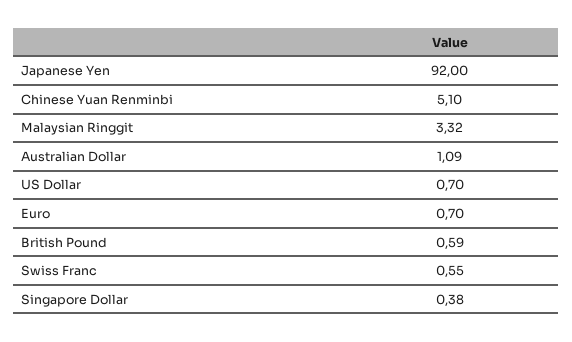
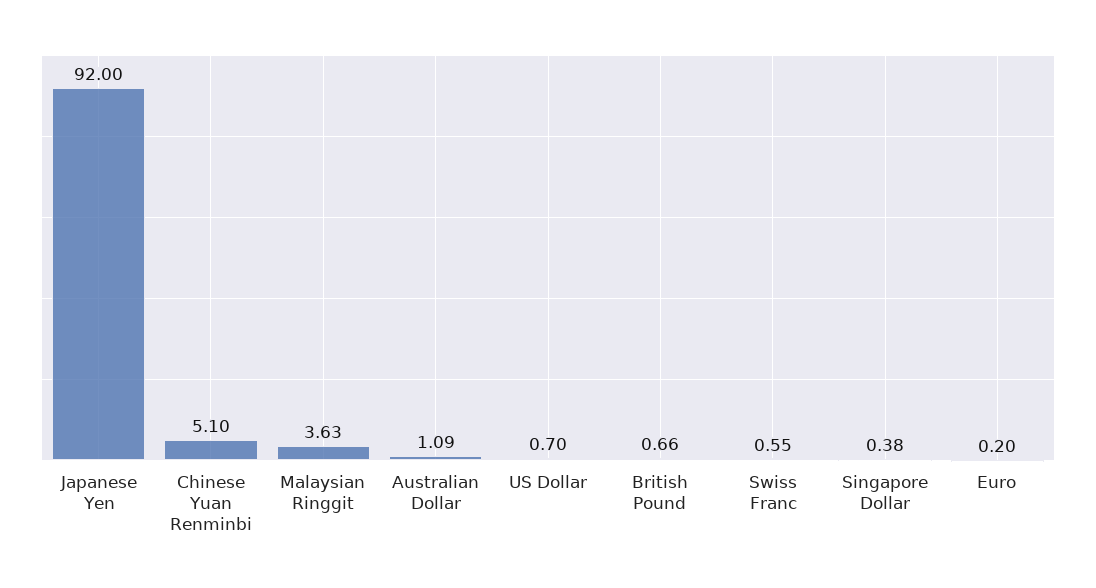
  {
    "Japanese Yen": 92,
    "Chinese Yuan Renminbi": 5.1,
-   "Malaysian Ringgit": 3.32,
+   "Malaysian Ringgit": 3.63,
    "Australian Dollar": 1.09,
    "US Dollar": 0.7,
-   "Euro": 0.7,
+   "Euro": 0.2,
-   "British Pound": 0.59,
+   "British Pound": 0.66,
    "Swiss Franc": 0.55,
    "Singapore Dollar": 0.38
  }

